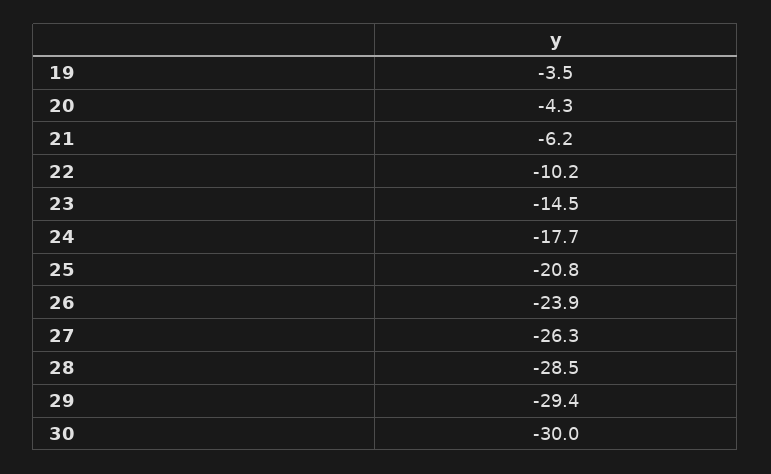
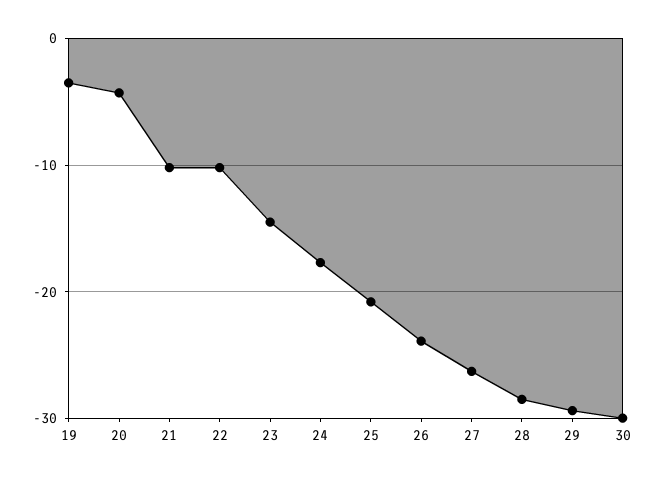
  {
    "19": -3.5,
    "20": -4.3,
-   "21": -6.2,
+   "21": -10,
    "22": -10.2,
    "23": -14.5,
    "24": -17.7,
    "25": -20.8,
    "26": -23.9,
    "27": -26.3,
    "28": -28.5,
    "29": -29.4,
    "30": -30
  }

